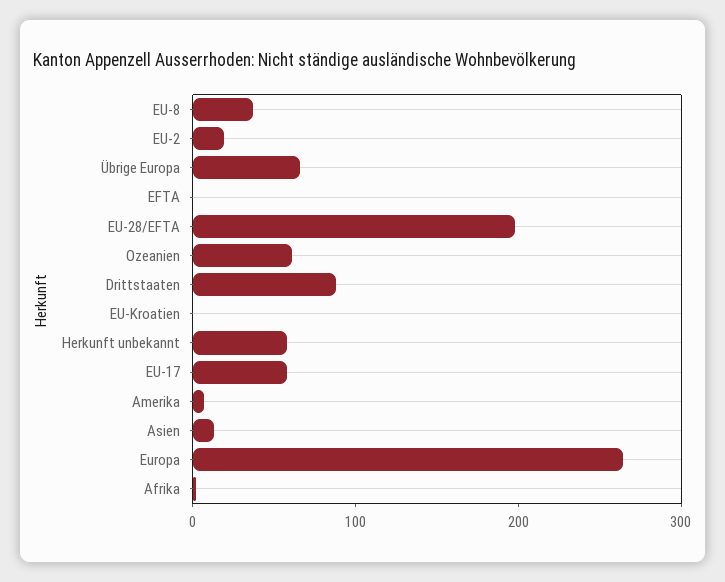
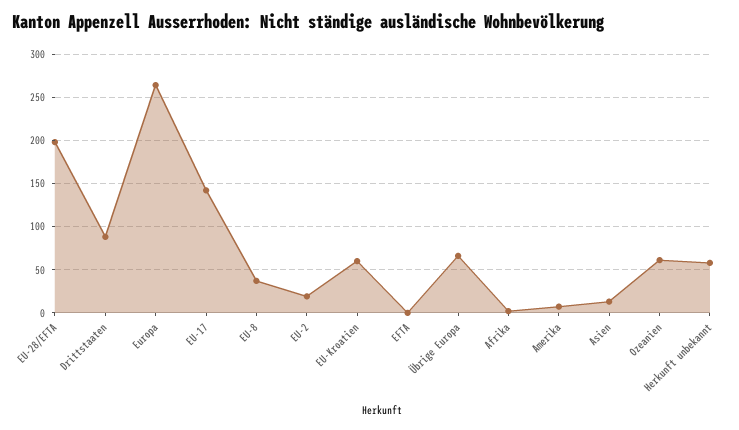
  {
    "EU-8": 40,
    "EU-2": 20,
    "Übrige Europa": 70,
    "EFTA": 0,
    "EU-28/EFTA": 200,
    "Ozeanien": 60,
    "Drittstaaten": 90,
-   "EU-Kroatien": 0,
+   "EU-Kroatien": 60,
    "Herkunft unbekannt": 60,
-   "EU-17": 60,
+   "EU-17": 140,
    "Amerika": 10,
    "Asien": 10,
    "Europa": 260,
    "Afrika": 0
  }

